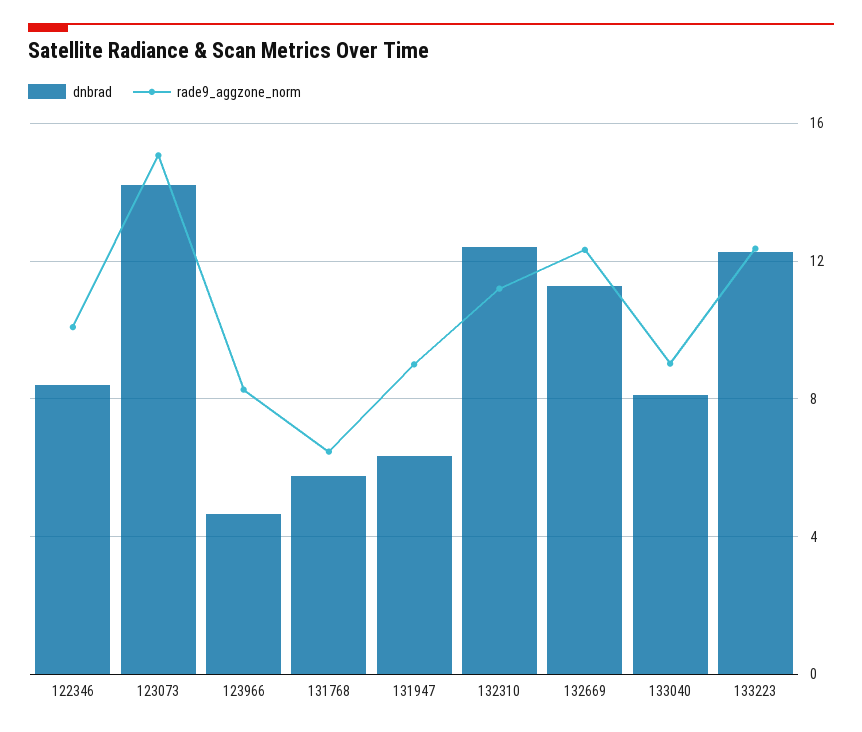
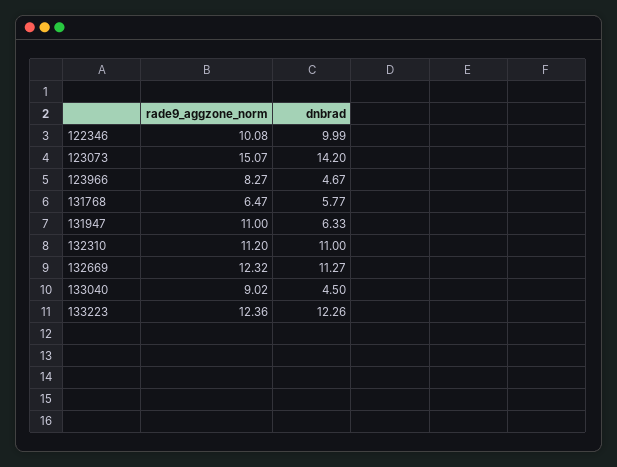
  {
    "dnbrad": {
-     "122346": 8.5,
+     "122346": 9.99,
      "123073": 14.2,
      "123966": 4.67,
      "131768": 5.77,
      "131947": 6.33,
-     "132310": 12.5,
+     "132310": 11,
      "132669": 11.27,
-     "133040": 8,
+     "133040": 4.5,
      "133223": 12.26
    },
    "rade9_aggzone_norm": {
      "122346": 10.08,
      "123073": 15.07,
      "123966": 8.27,
      "131768": 6.47,
-     "131947": 9,
+     "131947": 11,
      "132310": 11.2,
      "132669": 12.32,
      "133040": 9.02,
      "133223": 12.36
    }
  }

